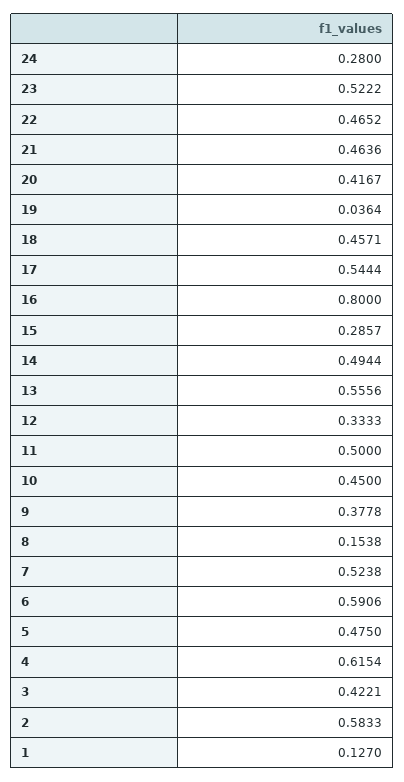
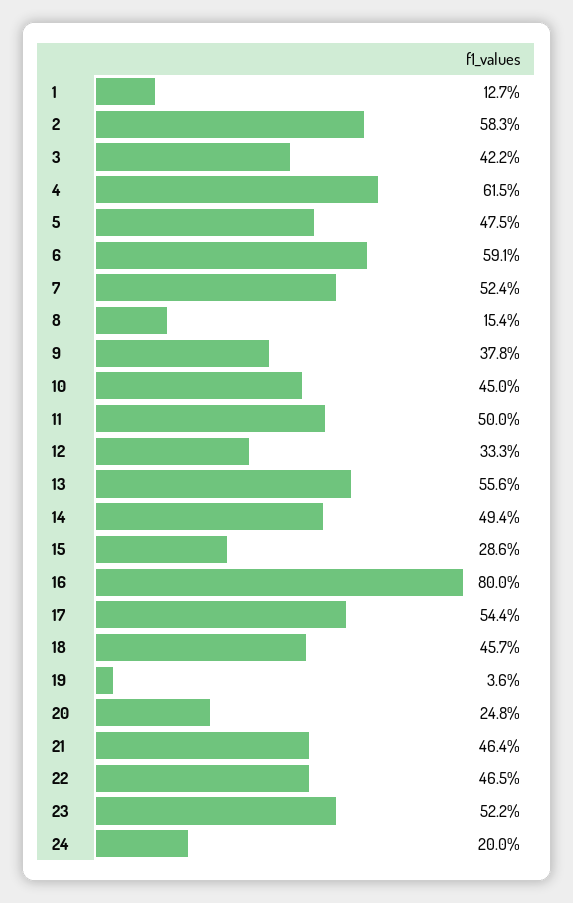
  {
-   "24": 0.28,
+   "24": 0.2,
    "23": 0.5222,
    "22": 0.4652,
    "21": 0.4636,
-   "20": 0.4167,
+   "20": 0.248,
    "19": 0.0364,
    "18": 0.4571,
    "17": 0.5444,
    "16": 0.8,
    "15": 0.2857,
    "14": 0.4944,
    "13": 0.5556,
    "12": 0.3333,
    "11": 0.5,
    "10": 0.45,
    "9": 0.3778,
    "8": 0.1538,
    "7": 0.5238,
    "6": 0.5906,
    "5": 0.475,
    "4": 0.6154,
    "3": 0.4221,
    "2": 0.5833,
    "1": 0.127
  }

